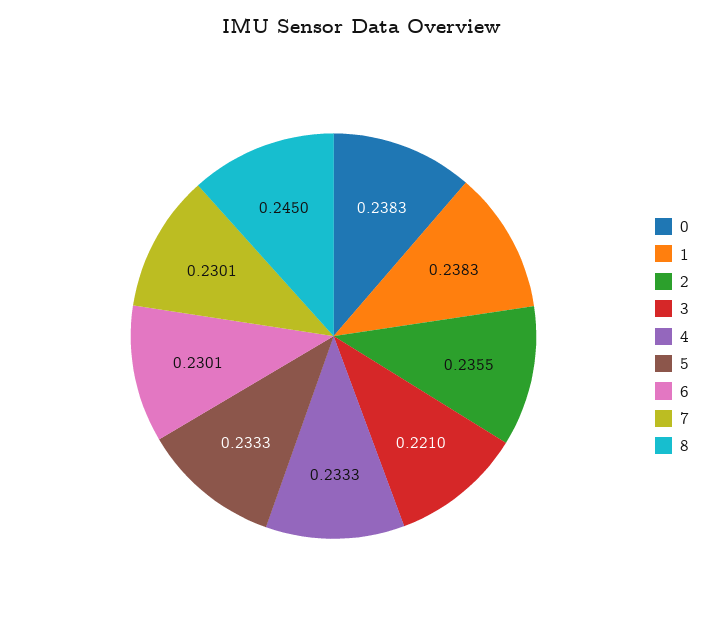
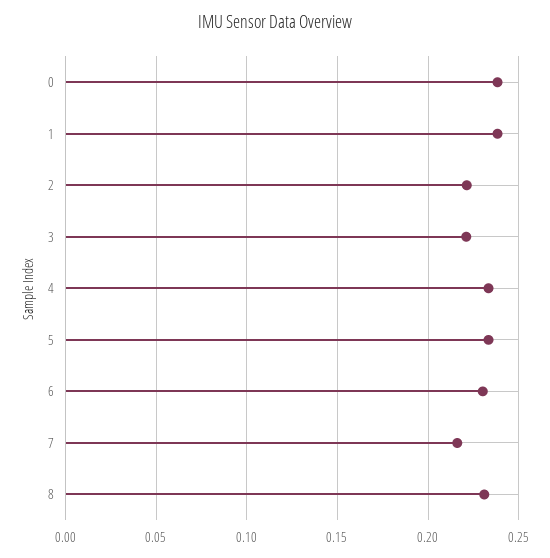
  {
    "0": 0.2383,
    "1": 0.2383,
-   "2": 0.2355,
+   "2": 0.22,
    "3": 0.221,
    "4": 0.2333,
    "5": 0.2333,
    "6": 0.2301,
-   "7": 0.2301,
+   "7": 0.215,
-   "8": 0.245
+   "8": 0.23
  }

